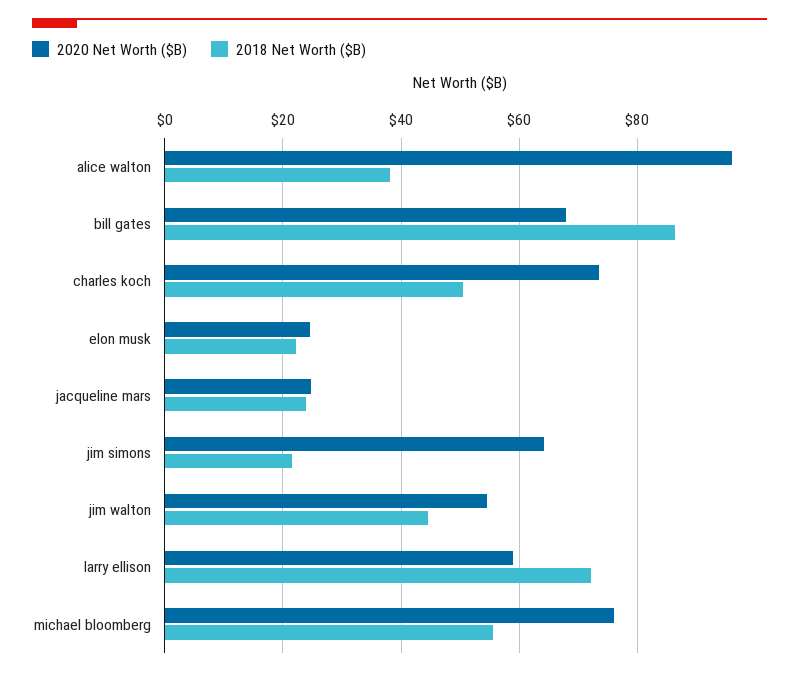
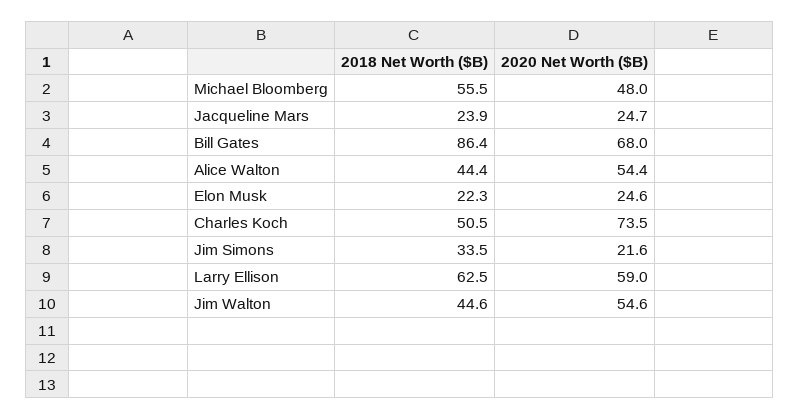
  {
    "2020 Net Worth ($B)": {
-     "alice walton": 96,
+     "alice walton": 54.4,
      "bill gates": 68,
      "charles koch": 73.5,
      "elon musk": 24.6,
      "jacqueline mars": 24.7,
-     "jim simons": 64,
+     "jim simons": 21.6,
      "jim walton": 54.6,
      "larry ellison": 59,
-     "michael bloomberg": 76
+     "michael bloomberg": 48
    },
    "2018 Net Worth ($B)": {
-     "alice walton": 38,
+     "alice walton": 44.4,
      "bill gates": 86.4,
      "charles koch": 50.5,
      "elon musk": 22.3,
      "jacqueline mars": 23.9,
-     "jim simons": 22,
+     "jim simons": 33.5,
      "jim walton": 44.6,
-     "larry ellison": 72,
+     "larry ellison": 62.5,
      "michael bloomberg": 55.5
    }
  }

